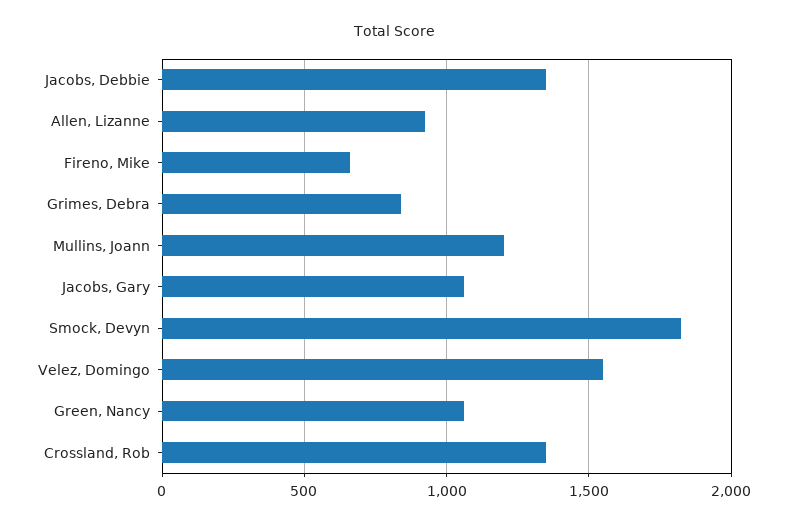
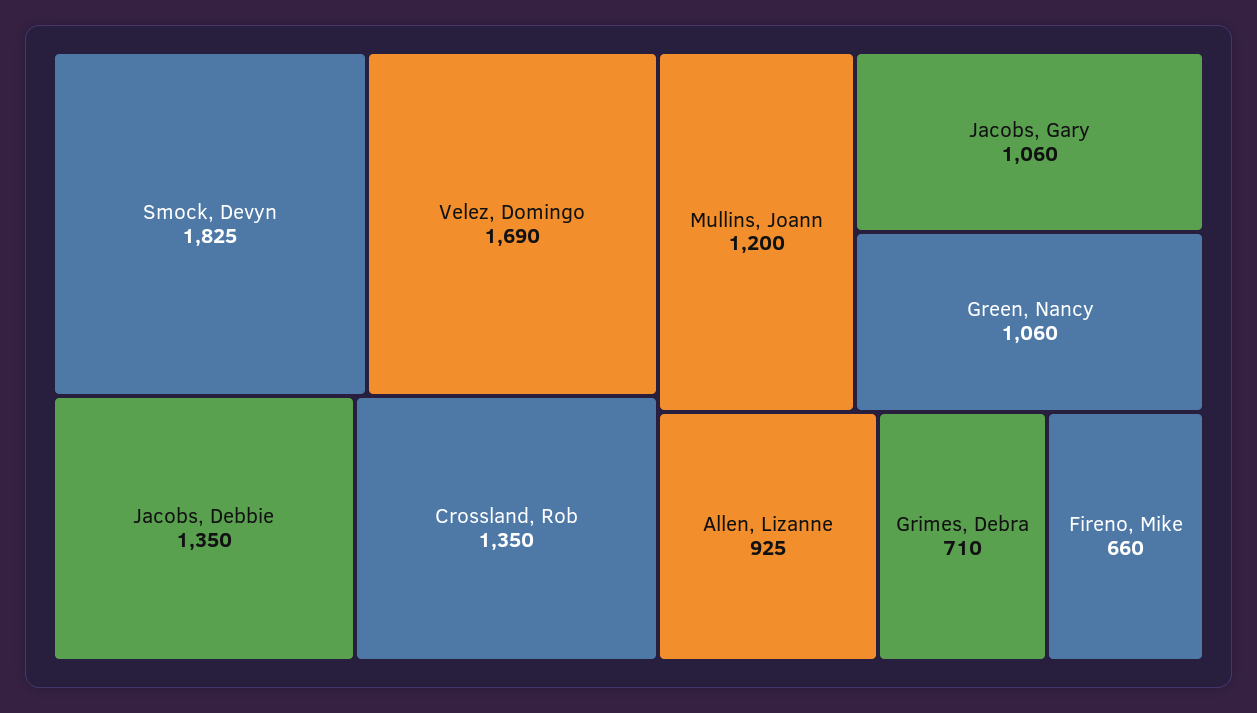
  {
    "Jacobs, Debbie": 1350,
    "Allen, Lizanne": 925,
    "Fireno, Mike": 660,
-   "Grimes, Debra": 850,
+   "Grimes, Debra": 710,
    "Mullins, Joann": 1200,
    "Jacobs, Gary": 1060,
    "Smock, Devyn": 1825,
-   "Velez, Domingo": 1550,
+   "Velez, Domingo": 1690,
    "Green, Nancy": 1060,
    "Crossland, Rob": 1350
  }

